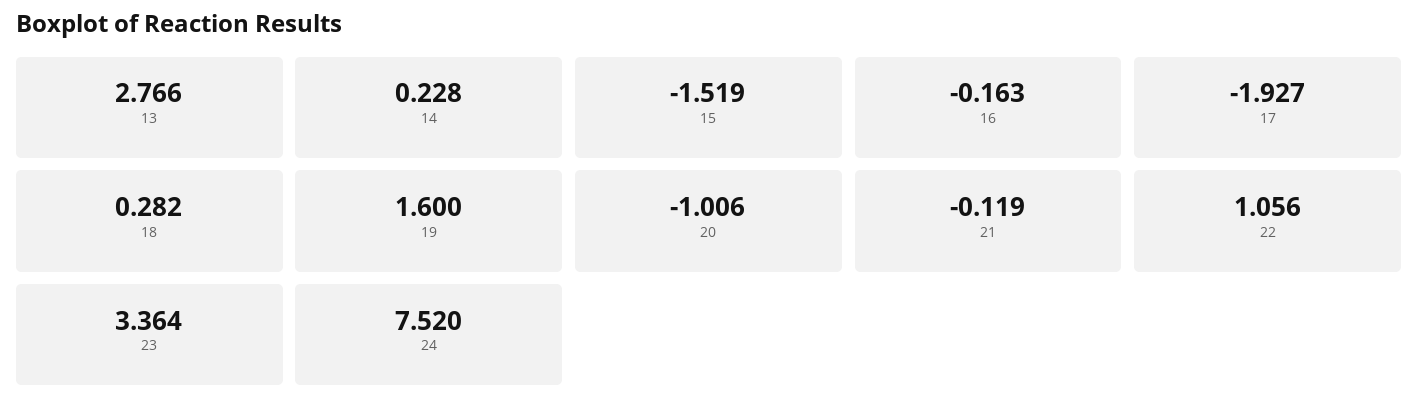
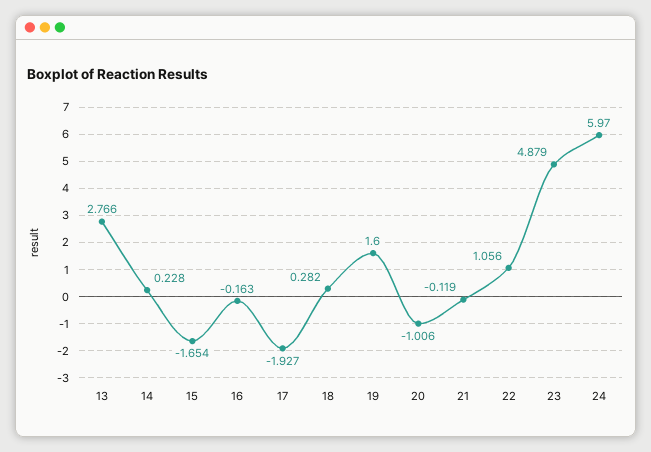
  {
    "13": 2.766,
    "14": 0.228,
-   "15": -1.519,
+   "15": -1.654,
    "16": -0.163,
    "17": -1.927,
    "18": 0.282,
    "19": 1.6,
    "20": -1.006,
    "21": -0.119,
    "22": 1.056,
-   "23": 3.364,
+   "23": 4.879,
-   "24": 7.52
+   "24": 5.97
  }

